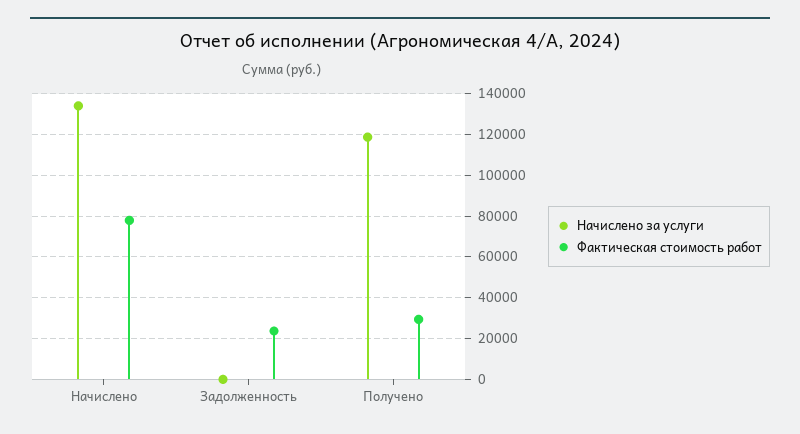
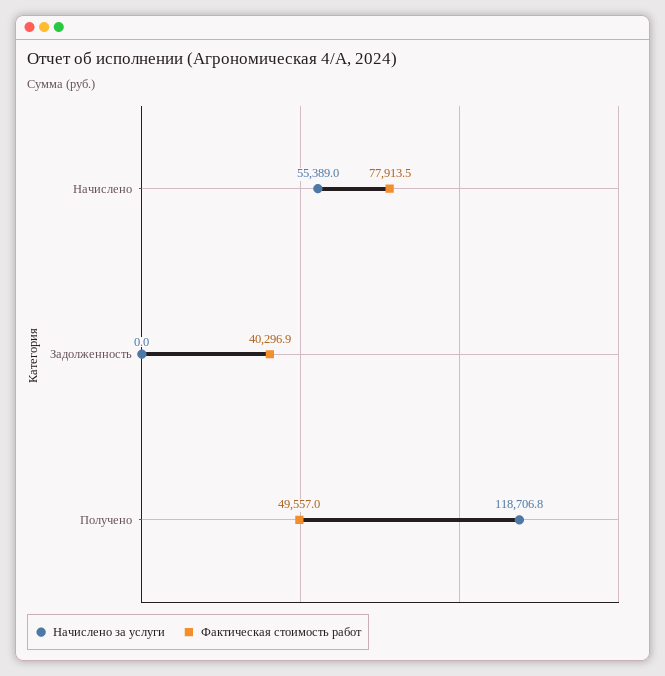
  {
    "Начислено за услуги": {
-     "Начислено": 135000,
+     "Начислено": 55389,
      "Задолженность": 0,
      "Получено": 118706.8
    },
    "Фактическая стоимость работ": {
      "Начислено": 77913.5,
-     "Задолженность": 25000,
+     "Задолженность": 40296.9,
-     "Получено": 30000
+     "Получено": 49557
    }
  }

